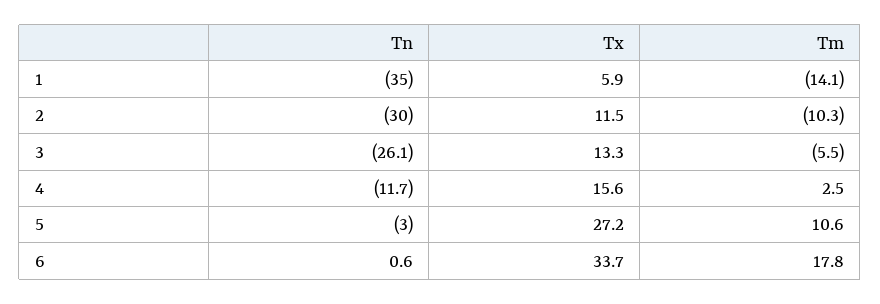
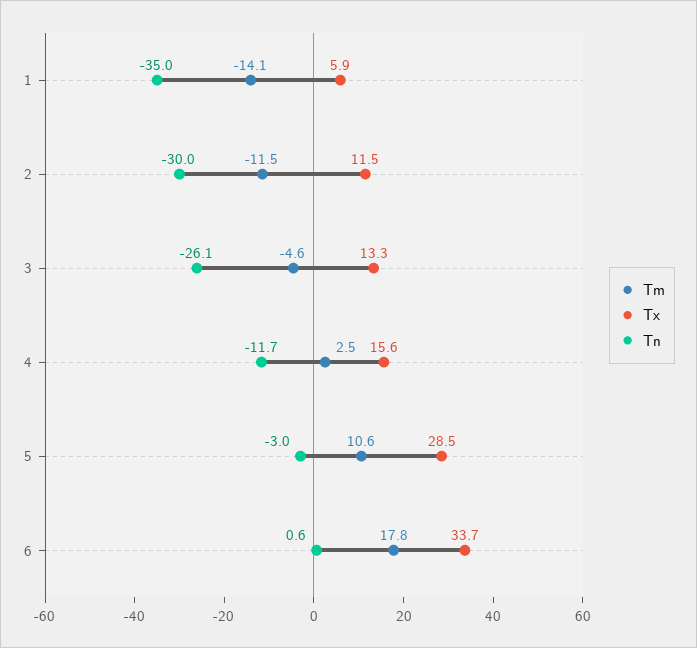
  {
    "Tn": {
      "1": -35,
      "2": -30,
      "3": -26.1,
      "4": -11.7,
      "5": -3,
      "6": 0.6
    },
    "Tx": {
      "1": 5.9,
      "2": 11.5,
      "3": 13.3,
      "4": 15.6,
-     "5": 27.2,
+     "5": 28.5,
      "6": 33.7
    },
    "Tm": {
      "1": -14.1,
-     "2": -10.3,
+     "2": -11.5,
-     "3": -5.5,
+     "3": -4.6,
      "4": 2.5,
      "5": 10.6,
      "6": 17.8
    }
  }

